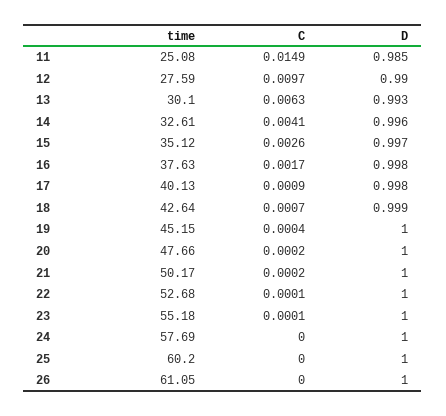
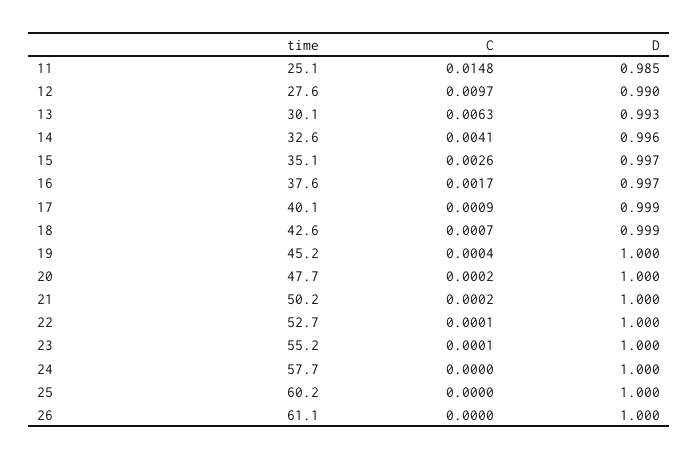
  {
    "time": {
      "11": 25.08,
      "12": 27.59,
      "13": 30.1,
      "14": 32.61,
      "15": 35.12,
      "16": 37.63,
      "17": 40.13,
      "18": 42.64,
      "19": 45.15,
      "20": 47.66,
      "21": 50.17,
      "22": 52.68,
      "23": 55.18,
      "24": 57.69,
      "25": 60.2,
      "26": 61.05
    },
    "C": {
-     "11": 0.0149,
+     "11": 0.0148,
      "12": 0.0097,
      "13": 0.0063,
      "14": 0.0041,
      "15": 0.0026,
      "16": 0.0017,
      "17": 0.0009,
      "18": 0.0007,
      "19": 0.0004,
      "20": 0.0002,
      "21": 0.0002,
      "22": 0.0001,
      "23": 0.0001,
      "24": 0,
      "25": 0,
      "26": 0
    },
    "D": {
      "11": 0.985,
      "12": 0.99,
      "13": 0.993,
      "14": 0.996,
      "15": 0.997,
-     "16": 0.998,
+     "16": 0.997,
-     "17": 0.998,
+     "17": 0.999,
      "18": 0.999,
      "19": 1,
      "20": 1,
      "21": 1,
      "22": 1,
      "23": 1,
      "24": 1,
      "25": 1,
      "26": 1
    }
  }

